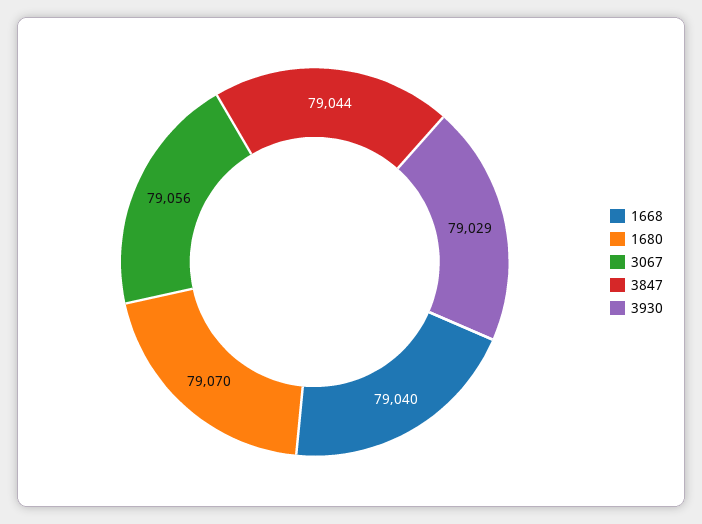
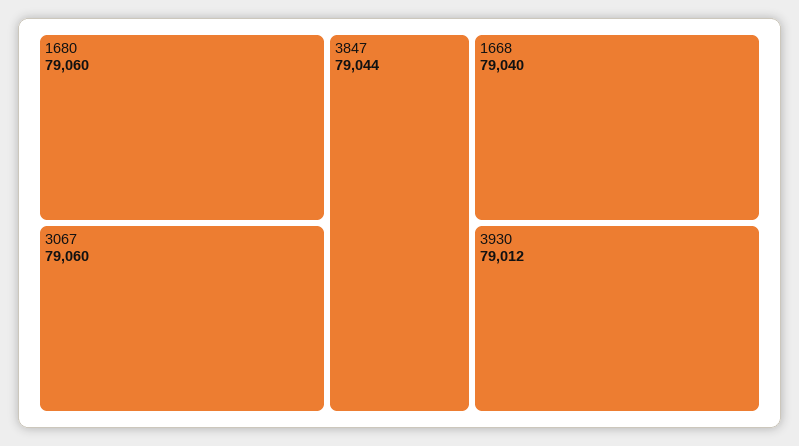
  {
    "1668": 79040,
-   "1680": 79070,
+   "1680": 79060,
-   "3067": 79056,
+   "3067": 79060,
    "3847": 79044,
-   "3930": 79029
+   "3930": 79012
  }

